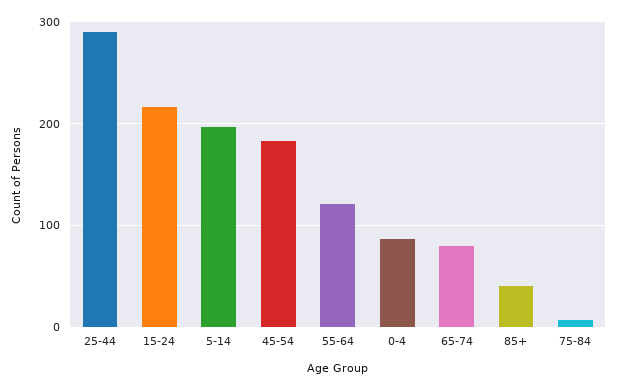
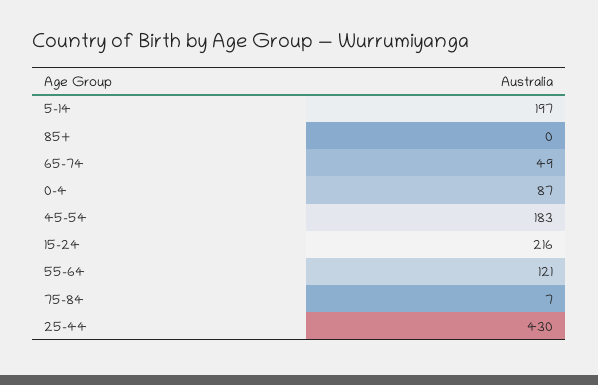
  {
-   "25-44": 290,
+   "25-44": 430,
    "15-24": 216,
    "5-14": 197,
    "45-54": 183,
    "55-64": 121,
    "0-4": 87,
-   "65-74": 80,
+   "65-74": 49,
-   "85+": 40,
+   "85+": 0,
    "75-84": 7
  }

